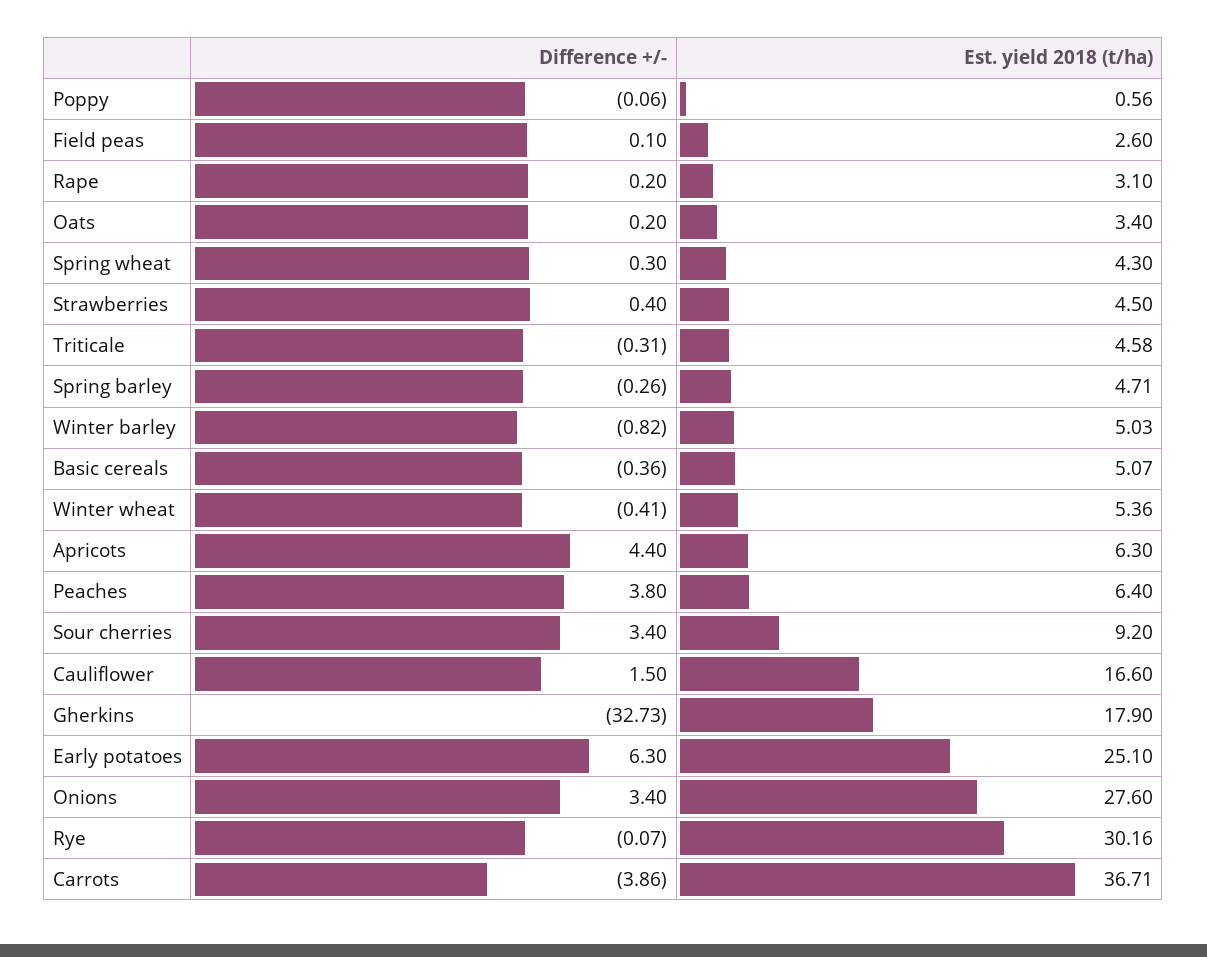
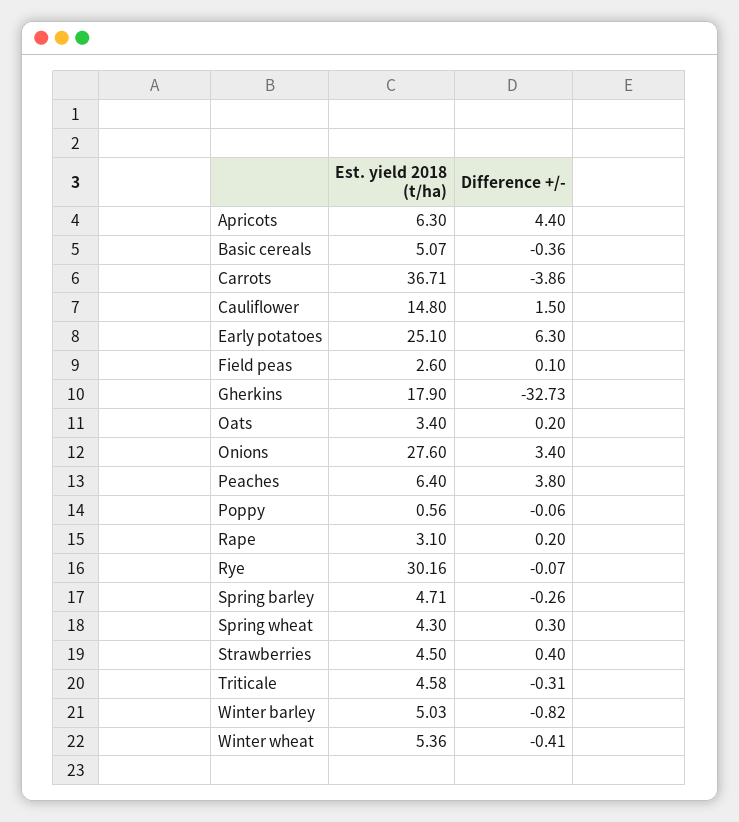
  {
    "Difference +/-": {
      "Poppy": -0.06,
      "Field peas": 0.1,
      "Rape": 0.2,
      "Oats": 0.2,
      "Spring wheat": 0.3,
      "Strawberries": 0.4,
      "Triticale": -0.31,
      "Spring barley": -0.26,
      "Winter barley": -0.82,
      "Basic cereals": -0.36,
      "Winter wheat": -0.41,
      "Apricots": 4.4,
      "Peaches": 3.8,
-     "Sour cherries": 3.4,
      "Cauliflower": 1.5,
      "Gherkins": -32.73,
      "Early potatoes": 6.3,
      "Onions": 3.4,
      "Rye": -0.07,
      "Carrots": -3.86
    },
    "Est. yield 2018 (t/ha)": {
      "Poppy": 0.56,
      "Field peas": 2.6,
      "Rape": 3.1,
      "Oats": 3.4,
      "Spring wheat": 4.3,
      "Strawberries": 4.5,
      "Triticale": 4.58,
      "Spring barley": 4.71,
      "Winter barley": 5.03,
      "Basic cereals": 5.07,
      "Winter wheat": 5.36,
      "Apricots": 6.3,
      "Peaches": 6.4,
-     "Sour cherries": 9.2,
-     "Cauliflower": 16.6,
+     "Cauliflower": 14.8,
      "Gherkins": 17.9,
      "Early potatoes": 25.1,
      "Onions": 27.6,
      "Rye": 30.16,
      "Carrots": 36.71
    }
  }

